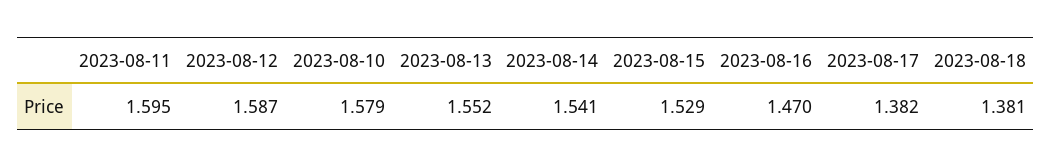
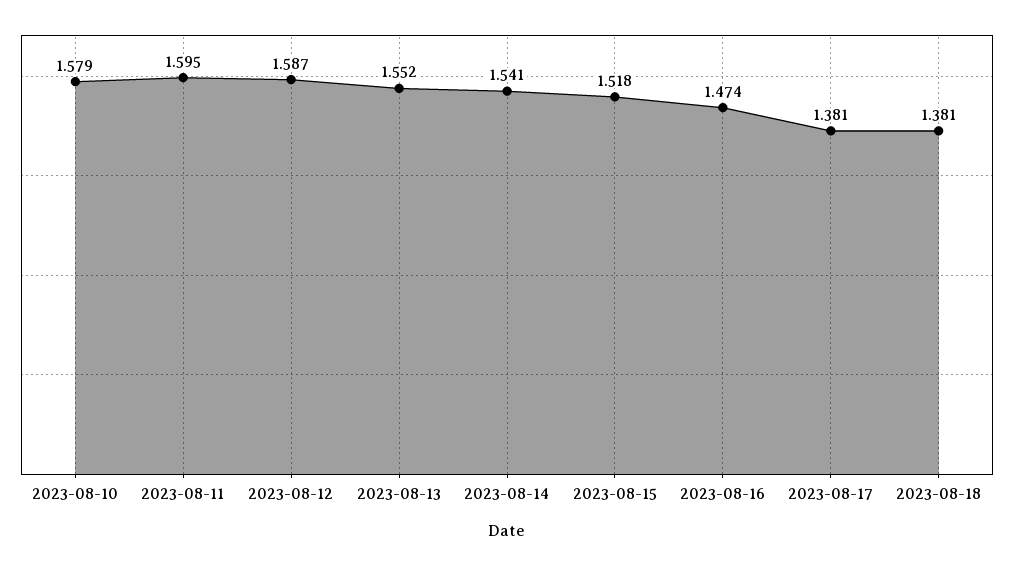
  {
    "2023-08-11": 1.595,
    "2023-08-12": 1.587,
    "2023-08-10": 1.579,
    "2023-08-13": 1.552,
    "2023-08-14": 1.541,
-   "2023-08-15": 1.529,
+   "2023-08-15": 1.518,
-   "2023-08-16": 1.47,
+   "2023-08-16": 1.474,
-   "2023-08-17": 1.382,
+   "2023-08-17": 1.381,
    "2023-08-18": 1.381
  }

